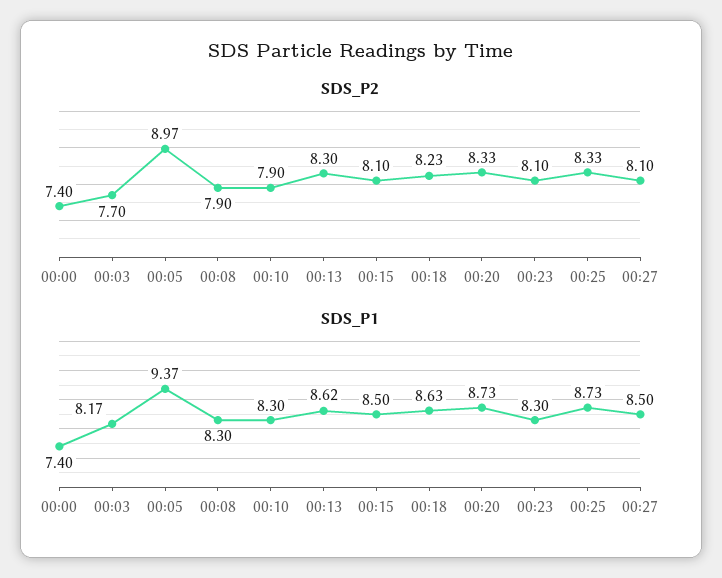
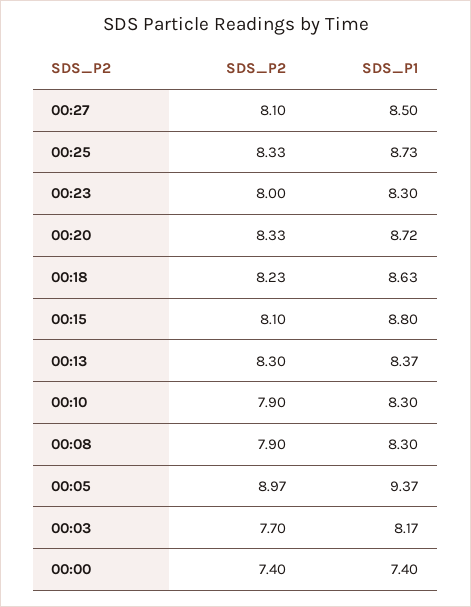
  {
    "SDS_P2": {
      "00:00": 7.4,
      "00:03": 7.7,
      "00:05": 8.97,
      "00:08": 7.9,
      "00:10": 7.9,
      "00:13": 8.3,
      "00:15": 8.1,
      "00:18": 8.23,
      "00:20": 8.33,
-     "00:23": 8.1,
+     "00:23": 8,
      "00:25": 8.33,
      "00:27": 8.1
    },
    "SDS_P1": {
      "00:00": 7.4,
      "00:03": 8.17,
      "00:05": 9.37,
      "00:08": 8.3,
      "00:10": 8.3,
-     "00:13": 8.62,
+     "00:13": 8.37,
-     "00:15": 8.5,
+     "00:15": 8.8,
      "00:18": 8.63,
-     "00:20": 8.73,
+     "00:20": 8.72,
      "00:23": 8.3,
      "00:25": 8.73,
      "00:27": 8.5
    }
  }

